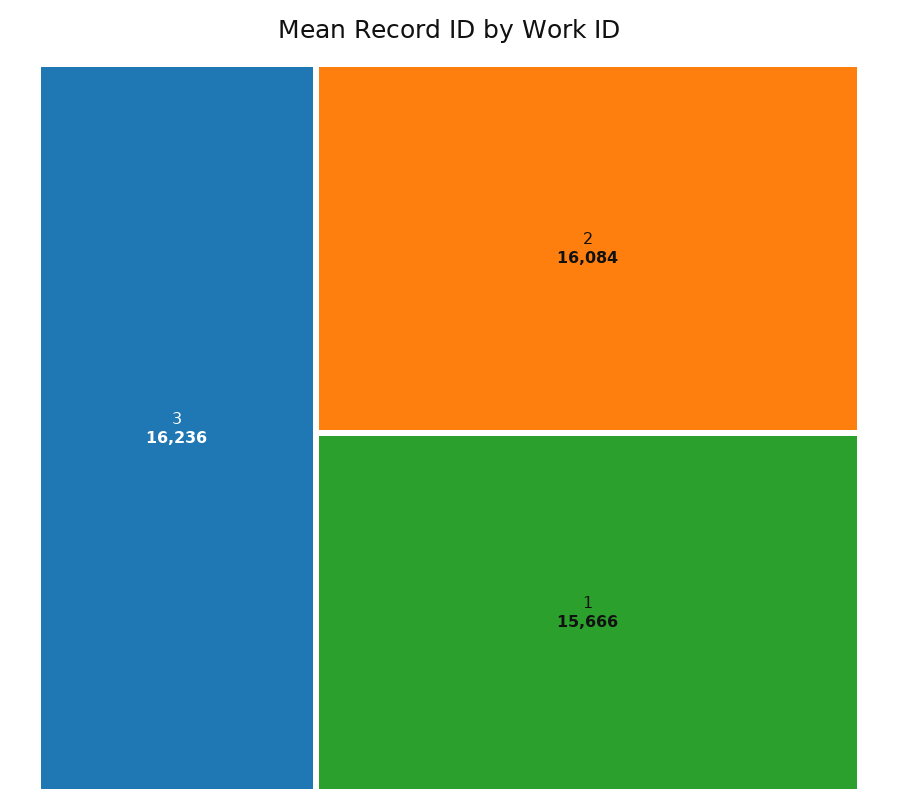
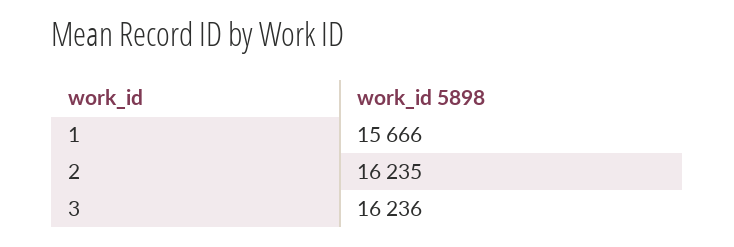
  {
    "3": 16236,
-   "2": 16084,
+   "2": 16235,
    "1": 15666
  }

